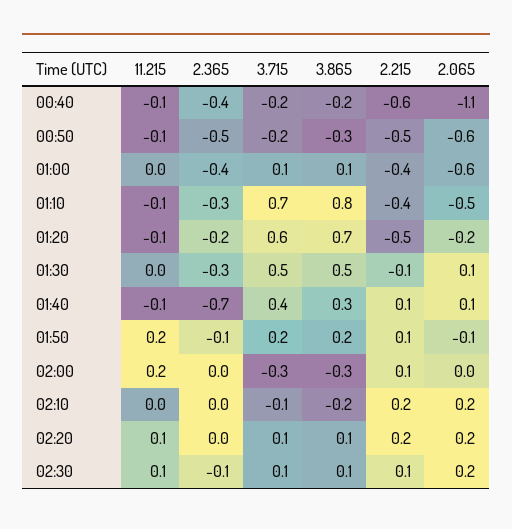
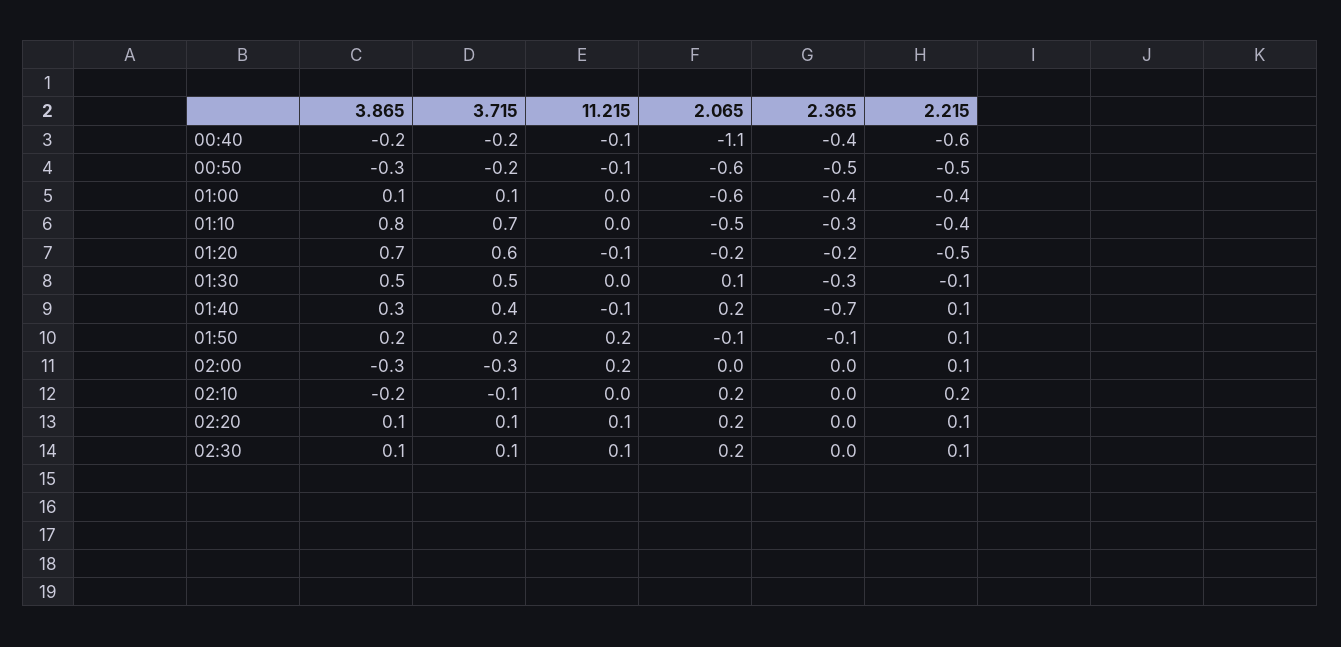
  {
    "11.215": {
      "00:40": -0.1,
      "00:50": -0.1,
      "01:00": 0,
-     "01:10": -0.1,
+     "01:10": 0,
      "01:20": -0.1,
      "01:30": 0,
      "01:40": -0.1,
      "01:50": 0.2,
      "02:00": 0.2,
      "02:10": 0,
      "02:20": 0.1,
      "02:30": 0.1
    },
    "2.365": {
      "00:40": -0.4,
      "00:50": -0.5,
      "01:00": -0.4,
      "01:10": -0.3,
      "01:20": -0.2,
      "01:30": -0.3,
      "01:40": -0.7,
      "01:50": -0.1,
      "02:00": 0,
      "02:10": 0,
      "02:20": 0,
-     "02:30": -0.1
+     "02:30": 0
    },
    "3.715": {
      "00:40": -0.2,
      "00:50": -0.2,
      "01:00": 0.1,
      "01:10": 0.7,
      "01:20": 0.6,
      "01:30": 0.5,
      "01:40": 0.4,
      "01:50": 0.2,
      "02:00": -0.3,
      "02:10": -0.1,
      "02:20": 0.1,
      "02:30": 0.1
    },
    "3.865": {
      "00:40": -0.2,
      "00:50": -0.3,
      "01:00": 0.1,
      "01:10": 0.8,
      "01:20": 0.7,
      "01:30": 0.5,
      "01:40": 0.3,
      "01:50": 0.2,
      "02:00": -0.3,
      "02:10": -0.2,
      "02:20": 0.1,
      "02:30": 0.1
    },
    "2.215": {
      "00:40": -0.6,
      "00:50": -0.5,
      "01:00": -0.4,
      "01:10": -0.4,
      "01:20": -0.5,
      "01:30": -0.1,
      "01:40": 0.1,
      "01:50": 0.1,
      "02:00": 0.1,
      "02:10": 0.2,
-     "02:20": 0.2,
+     "02:20": 0.1,
      "02:30": 0.1
    },
    "2.065": {
      "00:40": -1.1,
      "00:50": -0.6,
      "01:00": -0.6,
      "01:10": -0.5,
      "01:20": -0.2,
      "01:30": 0.1,
-     "01:40": 0.1,
+     "01:40": 0.2,
      "01:50": -0.1,
      "02:00": 0,
      "02:10": 0.2,
      "02:20": 0.2,
      "02:30": 0.2
    }
  }

